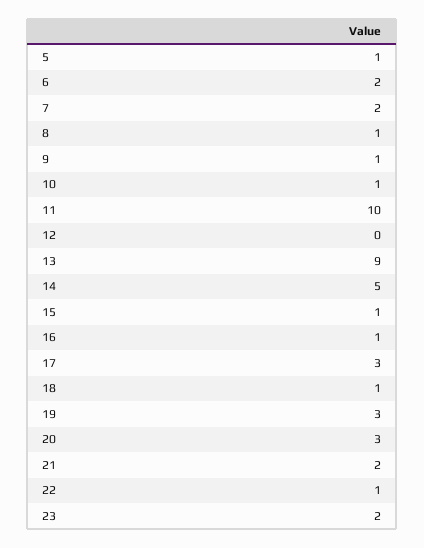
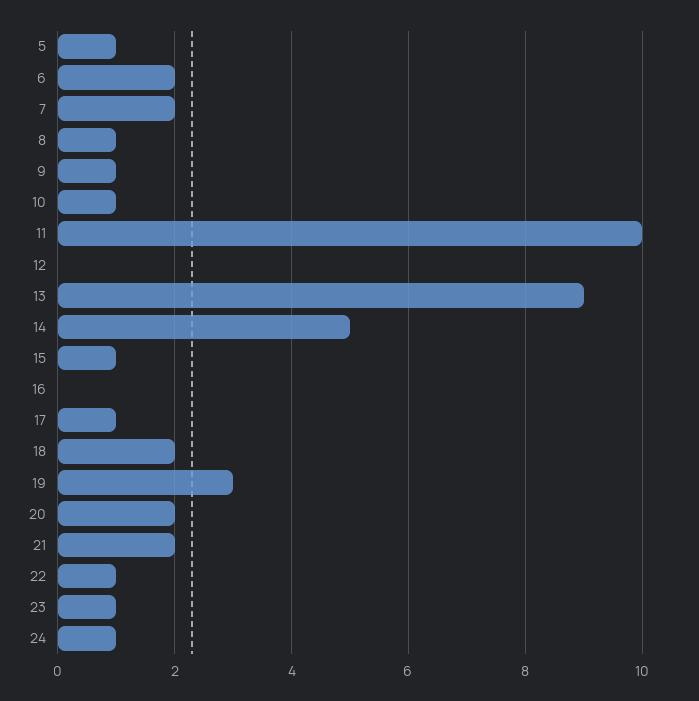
  {
    "5": 1,
    "6": 2,
    "7": 2,
    "8": 1,
    "9": 1,
    "10": 1,
    "11": 10,
    "12": 0,
    "13": 9,
    "14": 5,
    "15": 1,
-   "16": 1,
+   "16": 0,
-   "17": 3,
+   "17": 1,
-   "18": 1,
+   "18": 2,
    "19": 3,
-   "20": 3,
+   "20": 2,
    "21": 2,
    "22": 1,
-   "23": 2
+   "23": 1,
+   "24": 1
  }

